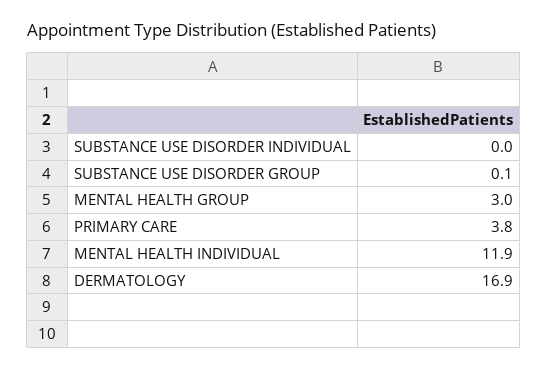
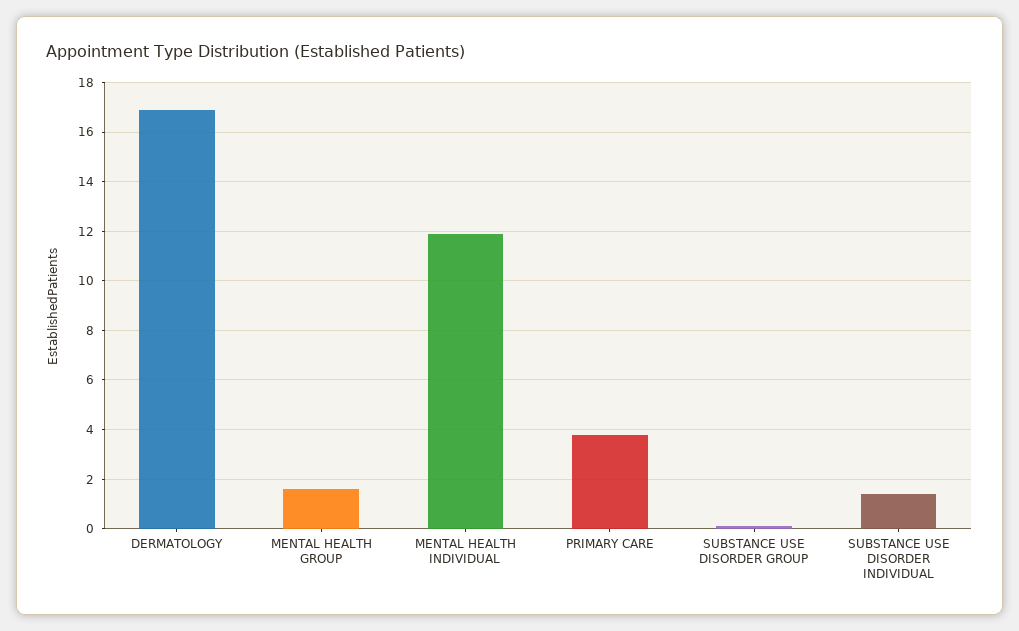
  {
-   "SUBSTANCE USE DISORDER INDIVIDUAL": 0,
+   "SUBSTANCE USE DISORDER INDIVIDUAL": 1.5,
    "SUBSTANCE USE DISORDER GROUP": 0.1,
-   "MENTAL HEALTH GROUP": 3,
+   "MENTAL HEALTH GROUP": 1.5,
    "PRIMARY CARE": 3.8,
    "MENTAL HEALTH INDIVIDUAL": 11.9,
    "DERMATOLOGY": 16.9
  }

